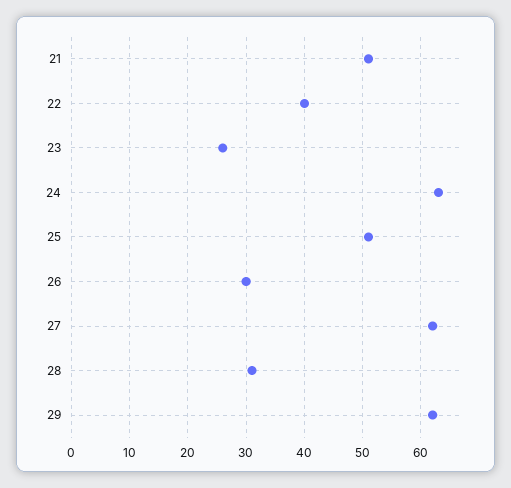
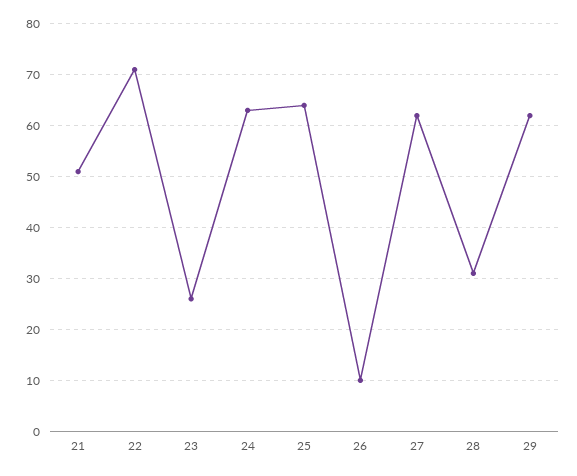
  {
    "21": 50,
-   "22": 40,
+   "22": 70,
    "23": 25,
    "24": 65,
-   "25": 50,
+   "25": 65,
-   "26": 30,
+   "26": 10,
    "27": 60,
    "28": 30,
    "29": 60
  }

